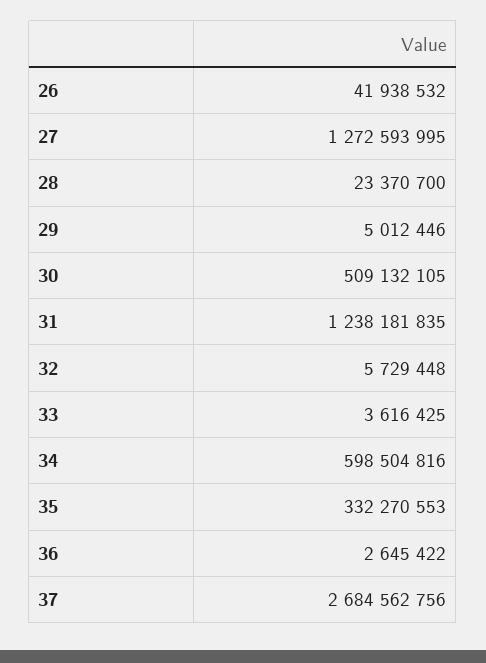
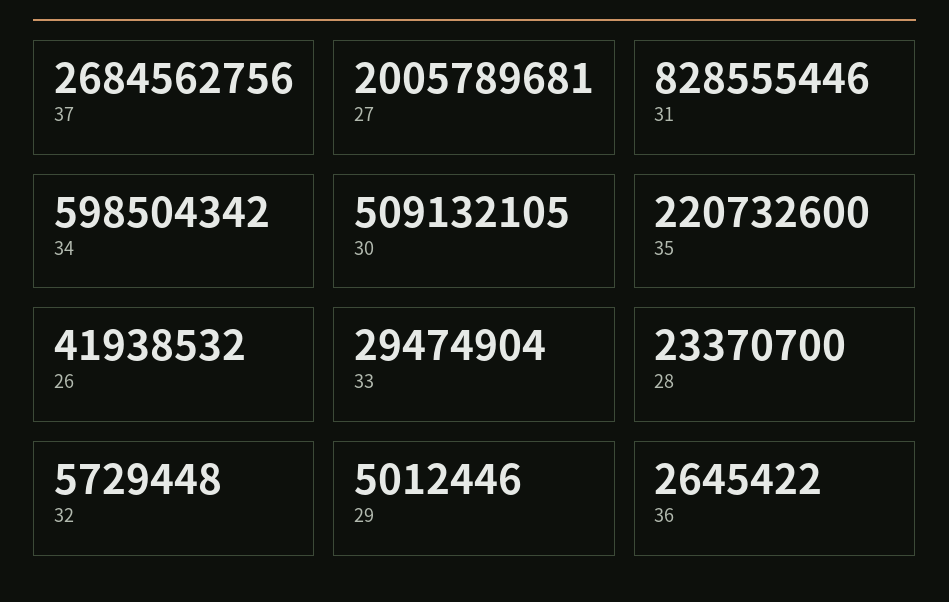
  {
    "26": 41938532,
-   "27": 1272593995,
+   "27": 2005789681,
    "28": 23370700,
    "29": 5012446,
    "30": 509132105,
-   "31": 1238181835,
+   "31": 828555446,
    "32": 5729448,
-   "33": 3616425,
+   "33": 29474904,
-   "34": 598504816,
+   "34": 598504342,
-   "35": 332270553,
+   "35": 220732600,
    "36": 2645422,
    "37": 2684562756
  }

